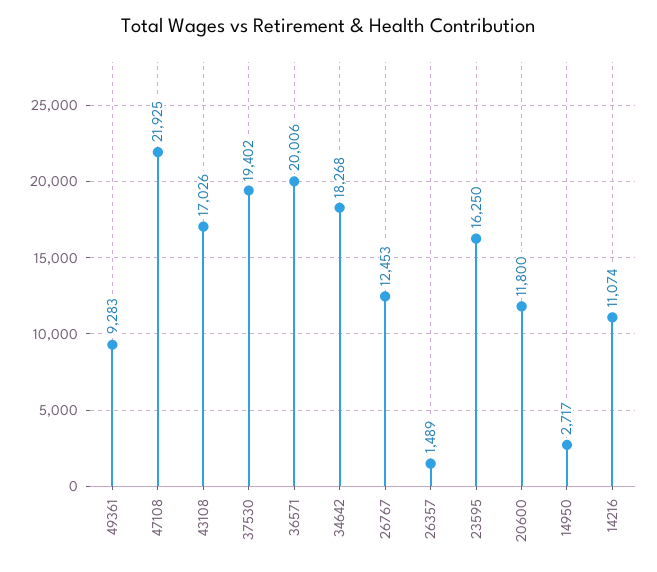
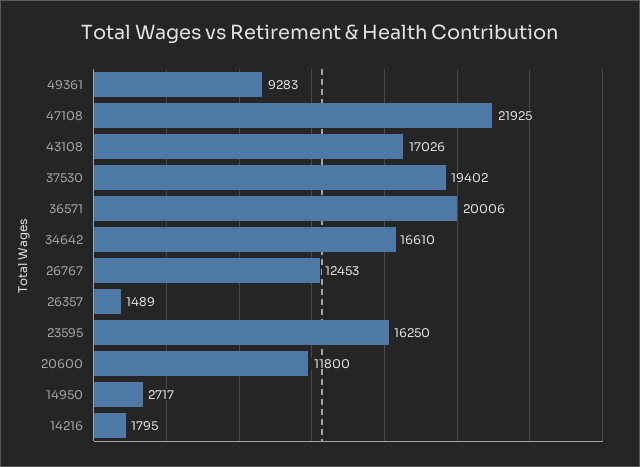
  {
    "49361": 9283,
    "47108": 21925,
    "43108": 17026,
    "37530": 19402,
    "36571": 20006,
-   "34642": 18268,
+   "34642": 16610,
    "26767": 12453,
    "26357": 1489,
    "23595": 16250,
    "20600": 11800,
    "14950": 2717,
-   "14216": 11074
+   "14216": 1795
  }

